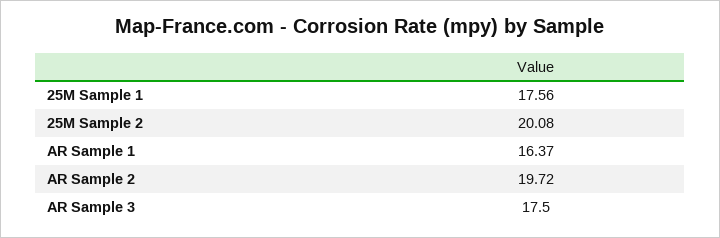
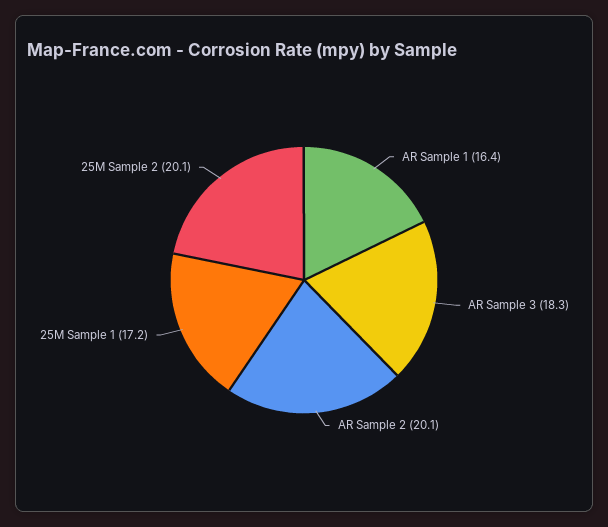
  {
-   "25M Sample 1": 17.56,
+   "25M Sample 1": 17.2,
    "25M Sample 2": 20.08,
    "AR Sample 1": 16.37,
-   "AR Sample 2": 19.72,
+   "AR Sample 2": 20.1,
-   "AR Sample 3": 17.5
+   "AR Sample 3": 18.3
  }

